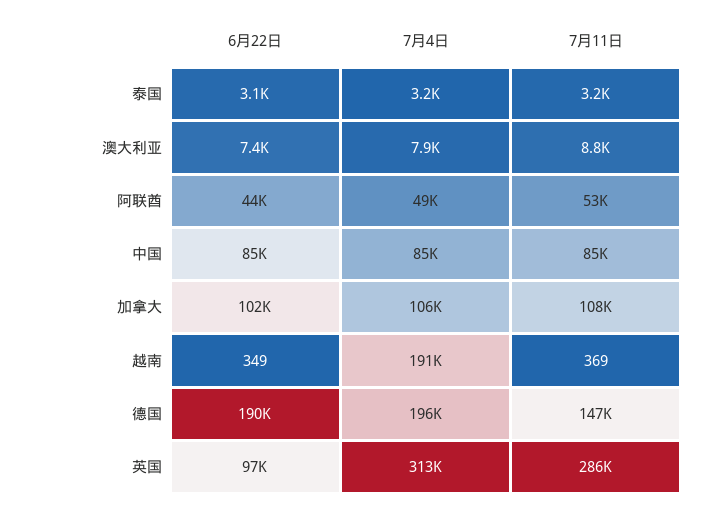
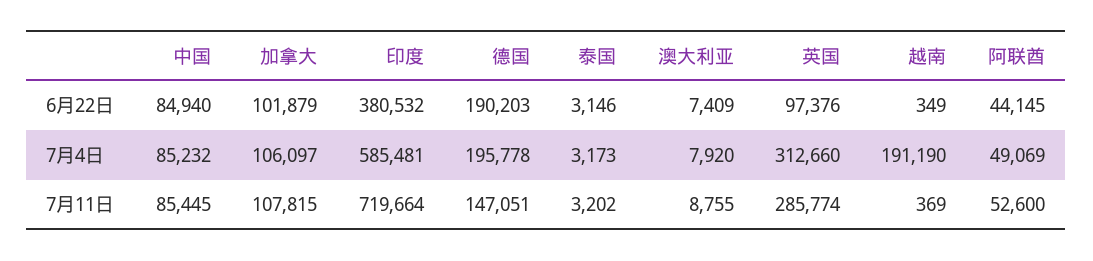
  {
    "6月22日": {
      "泰国": 3146,
      "澳大利亚": 7409,
      "阿联酋": 44145,
      "中国": 84940,
      "加拿大": 101879,
      "越南": 349,
      "德国": 190203,
-     "英国": 97376
+     "英国": 97376,
+     "印度": 380532
    },
    "7月4日": {
      "泰国": 3173,
      "澳大利亚": 7920,
      "阿联酋": 49069,
      "中国": 85232,
      "加拿大": 106097,
      "越南": 191190,
      "德国": 195778,
-     "英国": 312660
+     "英国": 312660,
+     "印度": 585481
    },
    "7月11日": {
      "泰国": 3202,
      "澳大利亚": 8755,
      "阿联酋": 52600,
      "中国": 85445,
      "加拿大": 107815,
      "越南": 369,
      "德国": 147051,
-     "英国": 285774
+     "英国": 285774,
+     "印度": 719664
    }
  }

